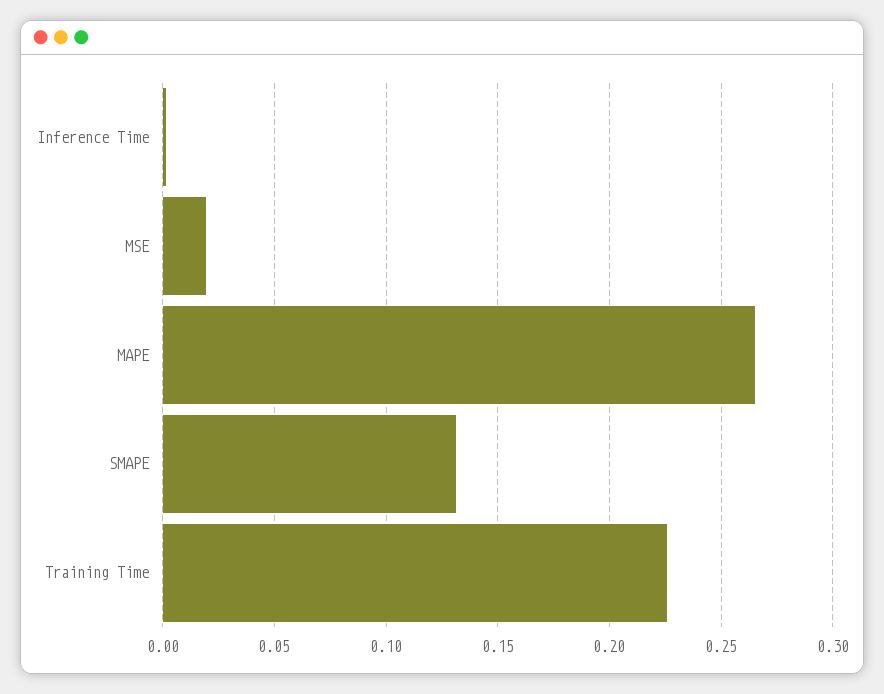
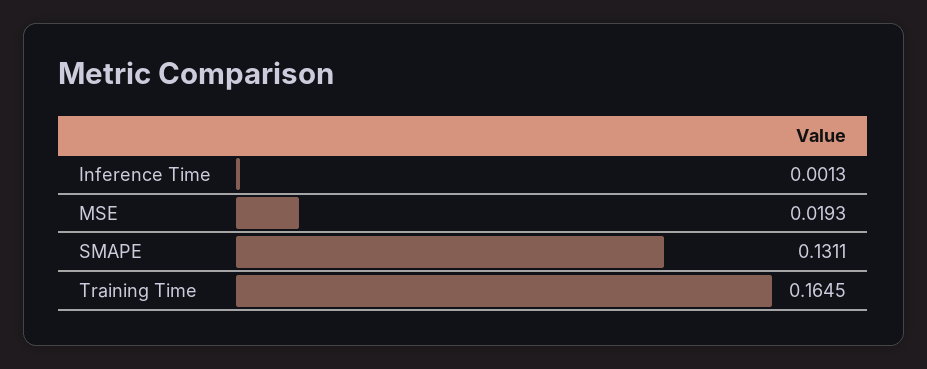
  {
    "Inference Time": 0.0013,
    "MSE": 0.0193,
-   "MAPE": 0.265,
    "SMAPE": 0.1311,
-   "Training Time": 0.225
+   "Training Time": 0.1645
  }

